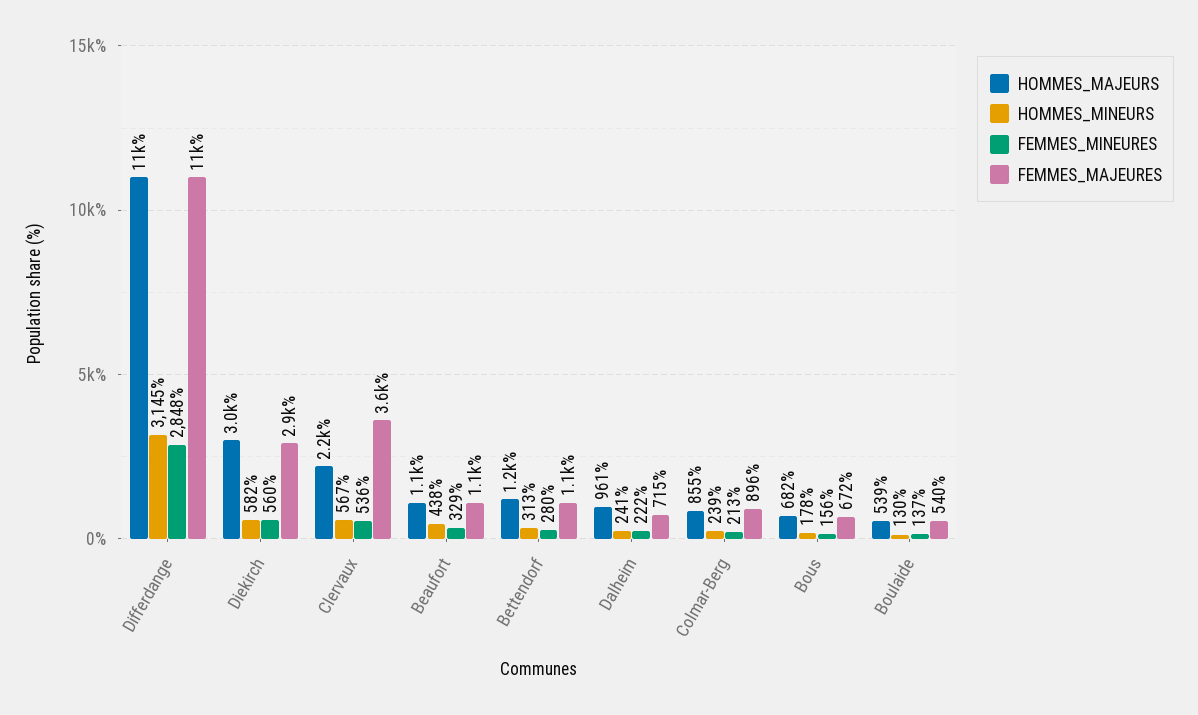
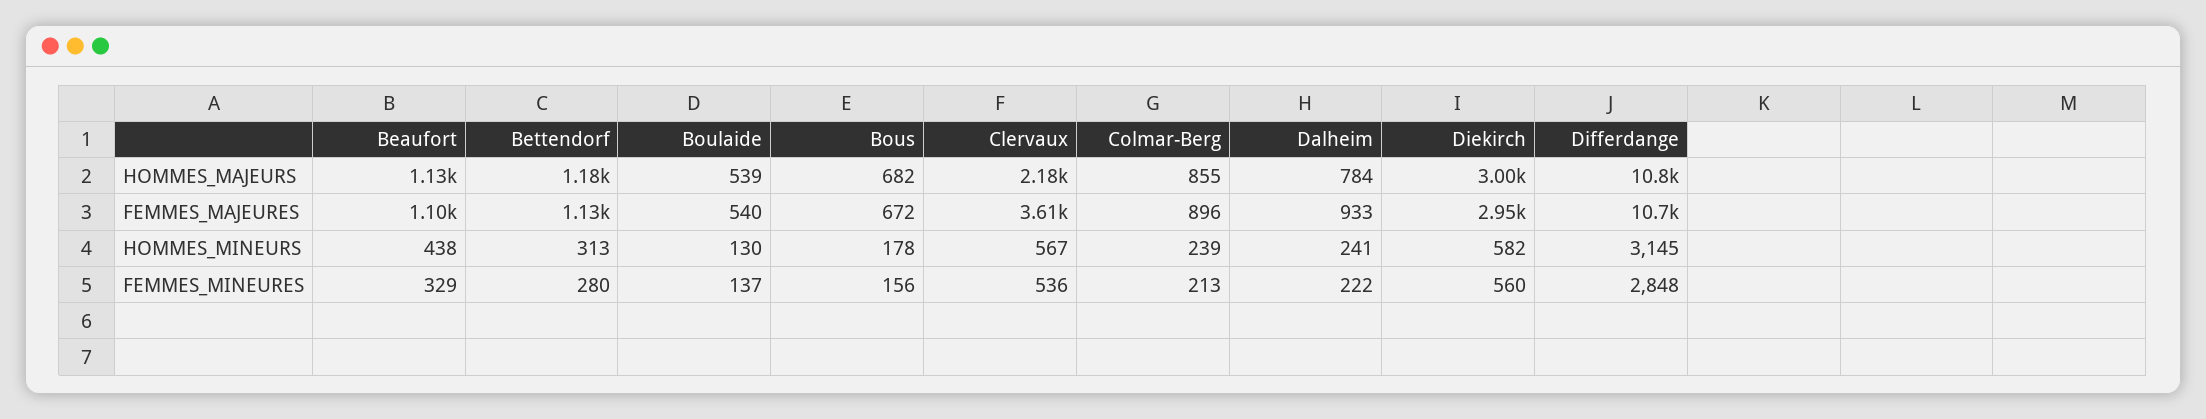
  {
    "HOMMES_MAJEURS": {
      "Differdange": 10800,
      "Diekirch": 3000,
      "Clervaux": 2180,
      "Beaufort": 1130,
      "Bettendorf": 1180,
-     "Dalheim": 961,
+     "Dalheim": 784,
      "Colmar-Berg": 855,
      "Bous": 682,
      "Boulaide": 539
    },
    "HOMMES_MINEURS": {
      "Differdange": 3145,
      "Diekirch": 582,
      "Clervaux": 567,
      "Beaufort": 438,
      "Bettendorf": 313,
      "Dalheim": 241,
      "Colmar-Berg": 239,
      "Bous": 178,
      "Boulaide": 130
    },
    "FEMMES_MINEURES": {
      "Differdange": 2848,
      "Diekirch": 560,
      "Clervaux": 536,
      "Beaufort": 329,
      "Bettendorf": 280,
      "Dalheim": 222,
      "Colmar-Berg": 213,
      "Bous": 156,
      "Boulaide": 137
    },
    "FEMMES_MAJEURES": {
      "Differdange": 10700,
      "Diekirch": 2950,
      "Clervaux": 3610,
      "Beaufort": 1100,
      "Bettendorf": 1130,
-     "Dalheim": 715,
+     "Dalheim": 933,
      "Colmar-Berg": 896,
      "Bous": 672,
      "Boulaide": 540
    }
  }

